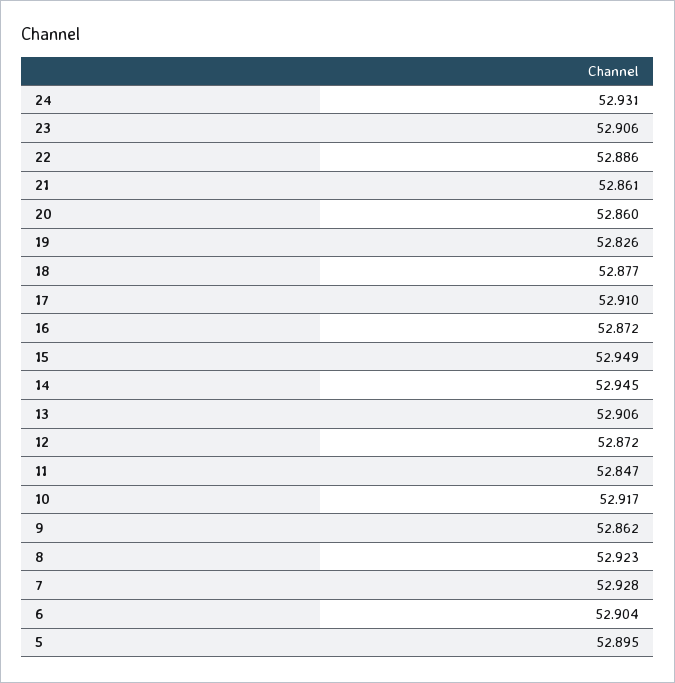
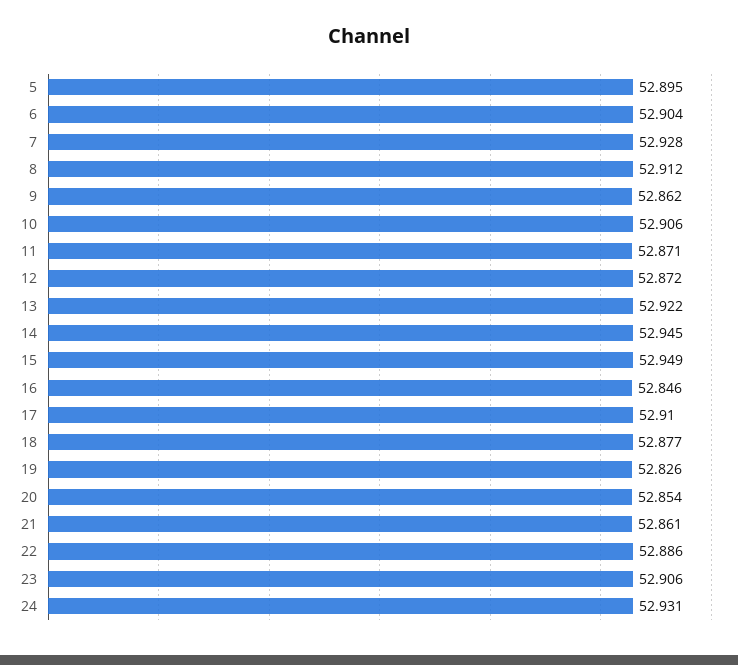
  {
    "24": 52.931,
    "23": 52.906,
    "22": 52.886,
    "21": 52.861,
-   "20": 52.86,
+   "20": 52.854,
    "19": 52.826,
    "18": 52.877,
    "17": 52.91,
-   "16": 52.872,
+   "16": 52.846,
    "15": 52.949,
    "14": 52.945,
-   "13": 52.906,
+   "13": 52.922,
    "12": 52.872,
-   "11": 52.847,
+   "11": 52.871,
-   "10": 52.917,
+   "10": 52.906,
    "9": 52.862,
-   "8": 52.923,
+   "8": 52.912,
    "7": 52.928,
    "6": 52.904,
    "5": 52.895
  }

